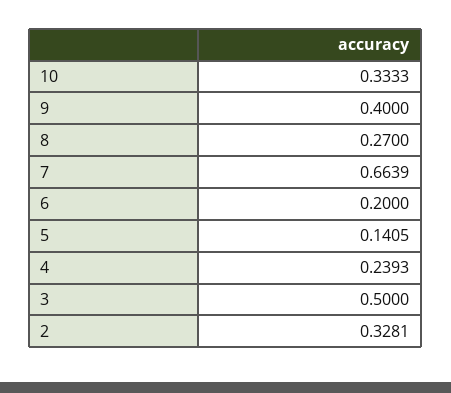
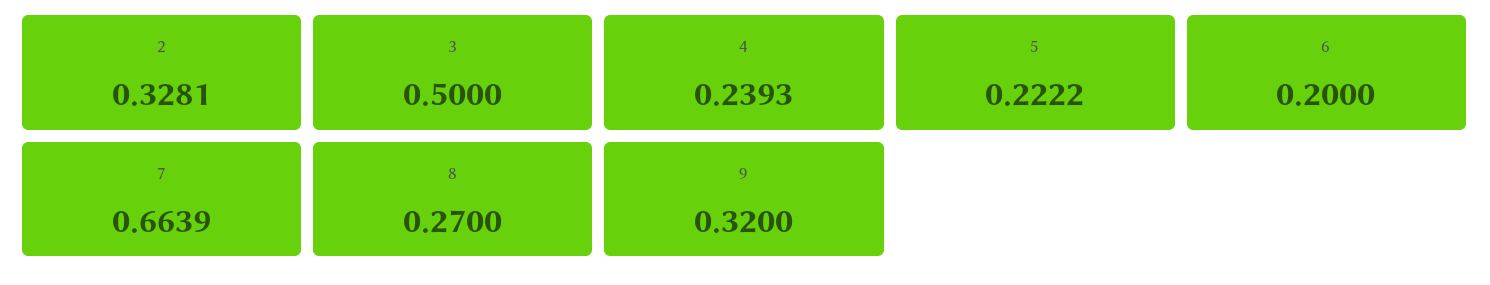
  {
-   "10": 0.3333,
-   "9": 0.4,
+   "9": 0.32,
    "8": 0.27,
    "7": 0.6639,
    "6": 0.2,
-   "5": 0.1405,
+   "5": 0.2222,
    "4": 0.2393,
    "3": 0.5,
    "2": 0.3281
  }

